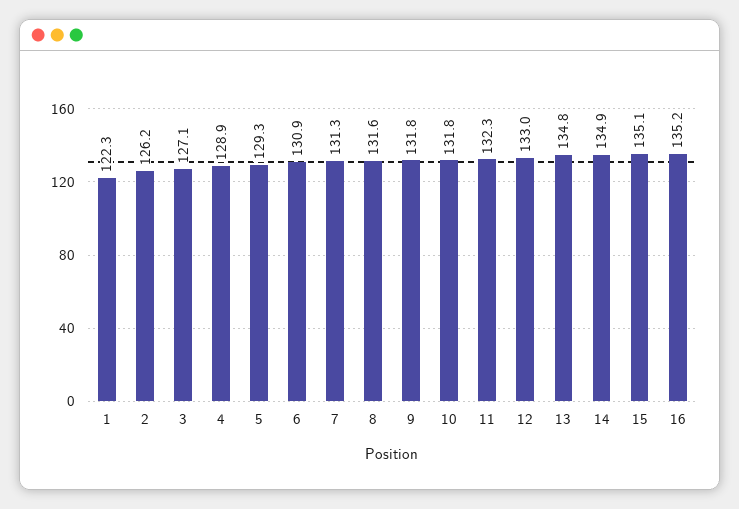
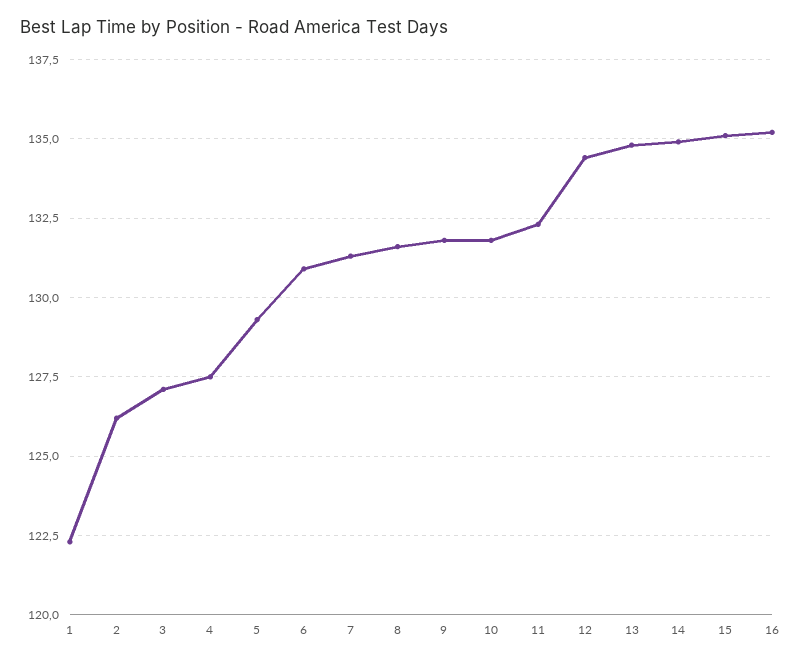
  {
    "1": 122.3,
    "2": 126.2,
    "3": 127.1,
-   "4": 128.9,
+   "4": 127.5,
    "5": 129.3,
    "6": 130.9,
    "7": 131.3,
    "8": 131.6,
    "9": 131.8,
    "10": 131.8,
    "11": 132.3,
-   "12": 133,
+   "12": 134.5,
    "13": 134.8,
    "14": 134.9,
    "15": 135.1,
    "16": 135.2
  }

